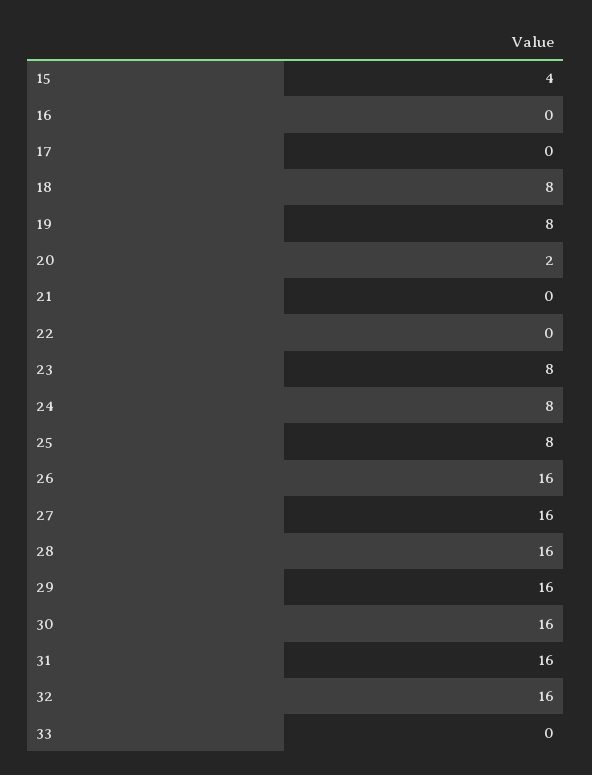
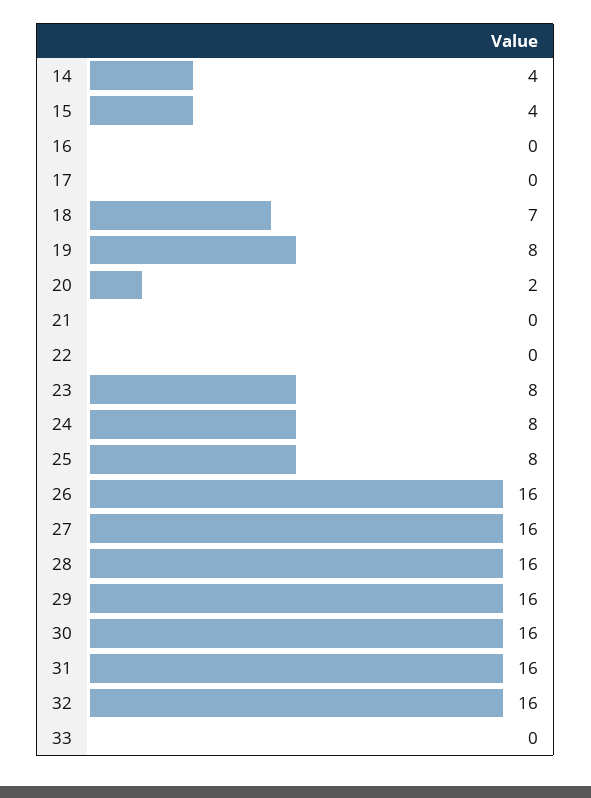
  {
    "15": 4,
    "16": 0,
    "17": 0,
-   "18": 8,
+   "18": 7,
    "19": 8,
    "20": 2,
    "21": 0,
    "22": 0,
    "23": 8,
    "24": 8,
    "25": 8,
    "26": 16,
    "27": 16,
    "28": 16,
    "29": 16,
    "30": 16,
    "31": 16,
    "32": 16,
-   "33": 0
+   "33": 0,
+   "14": 4
  }

